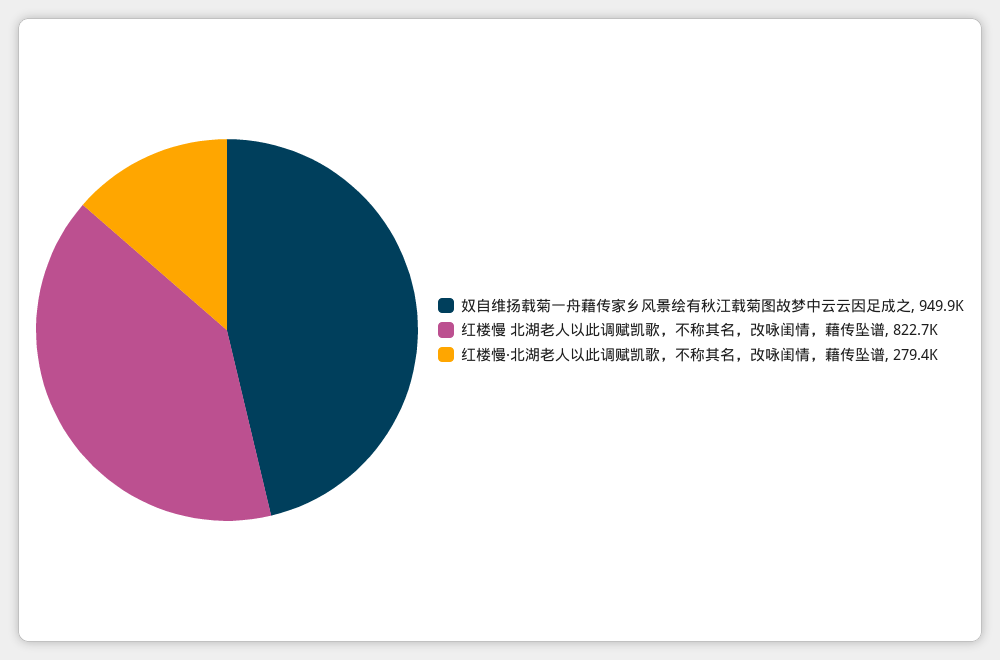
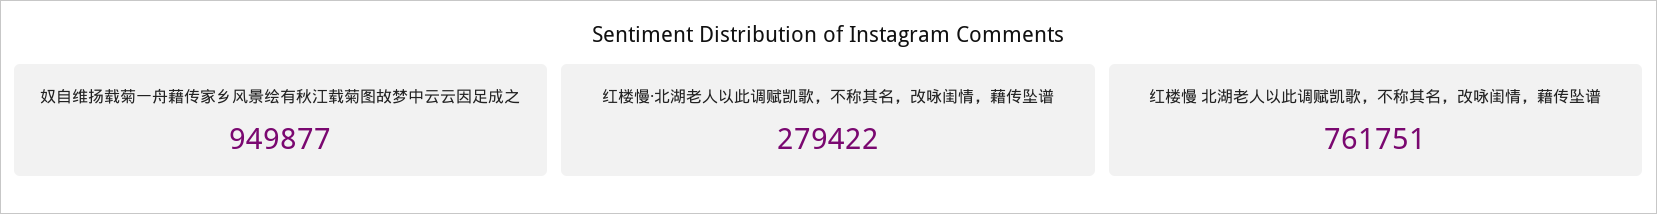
  {
    "奴自维扬载菊一舟藉传家乡风景绘有秋江载菊图故梦中云云因足成之": 949877,
-   "红楼慢 北湖老人以此调赋凯歌，不称其名，改咏闺情，藉传坠谱": 822700,
+   "红楼慢 北湖老人以此调赋凯歌，不称其名，改咏闺情，藉传坠谱": 761751,
    "红楼慢·北湖老人以此调赋凯歌，不称其名，改咏闺情，藉传坠谱": 279422
  }

